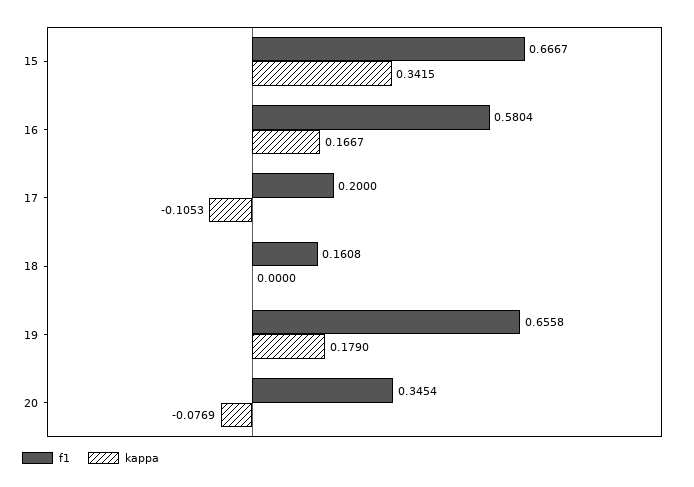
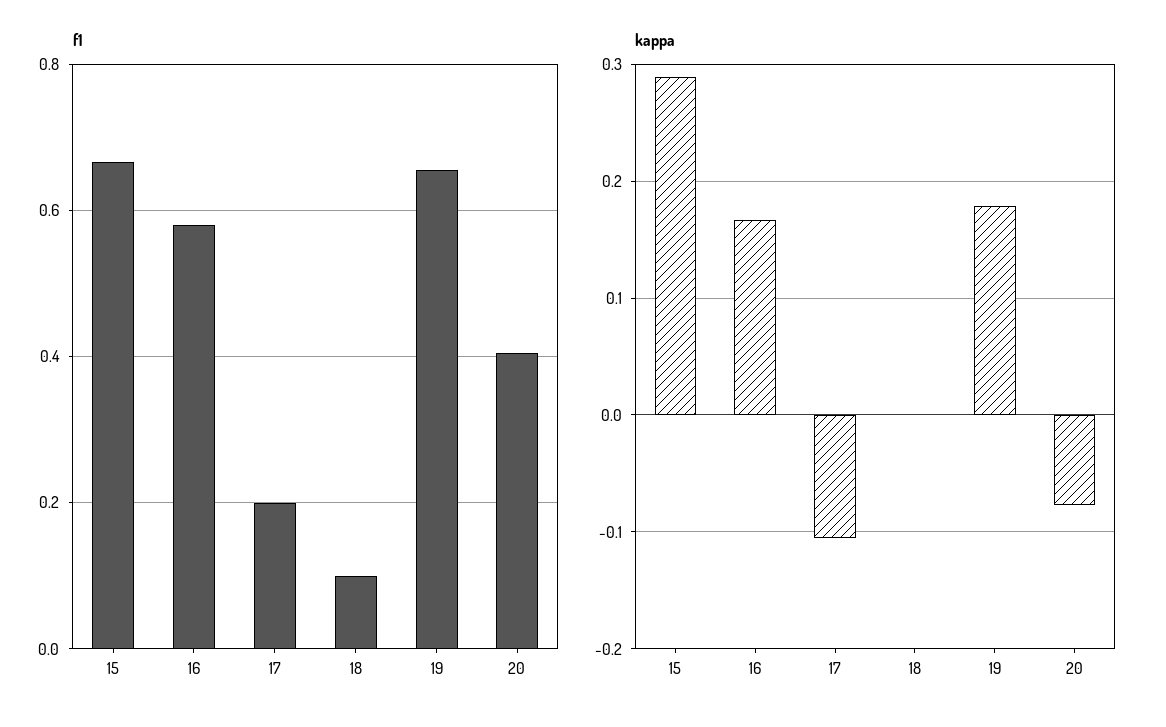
  {
    "f1": {
      "15": 0.6667,
      "16": 0.5804,
      "17": 0.2,
-     "18": 0.1608,
+     "18": 0.1,
      "19": 0.6558,
-     "20": 0.3454
+     "20": 0.4
    },
    "kappa": {
-     "15": 0.3415,
+     "15": 0.29,
      "16": 0.1667,
      "17": -0.1053,
      "18": 0,
      "19": 0.179,
      "20": -0.0769
    }
  }

